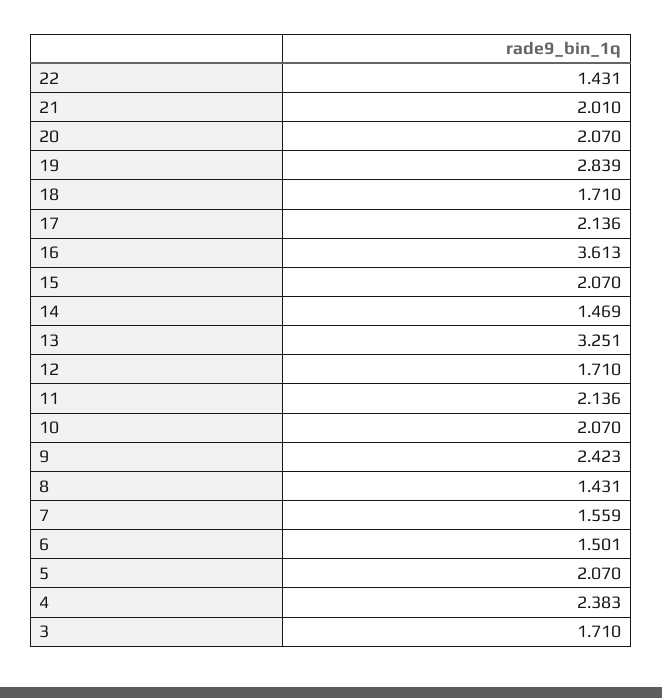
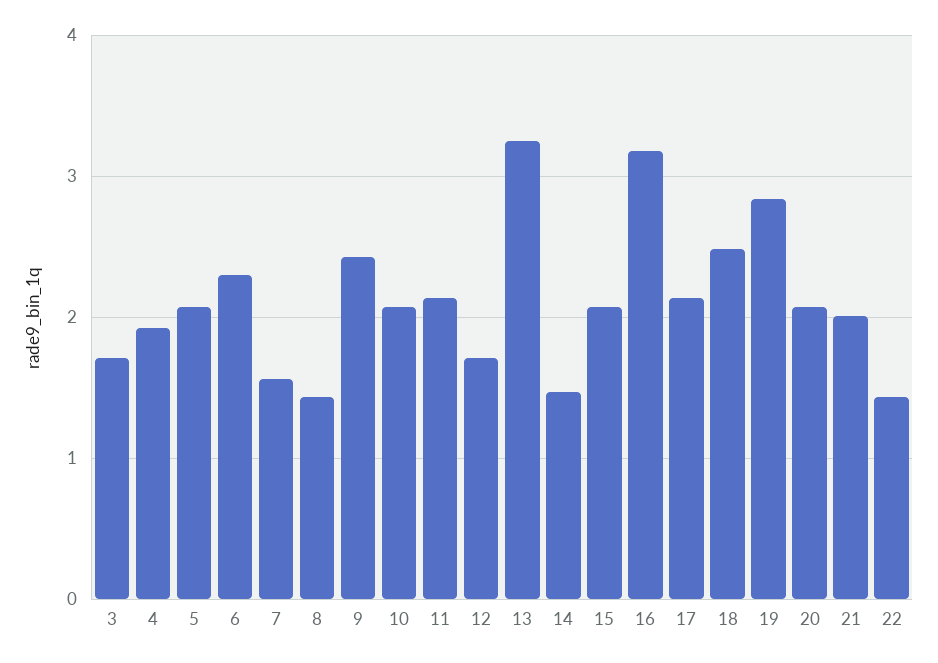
  {
    "22": 1.431,
    "21": 2.01,
    "20": 2.07,
    "19": 2.839,
-   "18": 1.71,
+   "18": 2.5,
    "17": 2.136,
-   "16": 3.613,
+   "16": 3.2,
    "15": 2.07,
    "14": 1.469,
    "13": 3.251,
    "12": 1.71,
    "11": 2.136,
    "10": 2.07,
    "9": 2.423,
    "8": 1.431,
    "7": 1.559,
-   "6": 1.501,
+   "6": 2.3,
    "5": 2.07,
-   "4": 2.383,
+   "4": 1.9,
    "3": 1.71
  }

